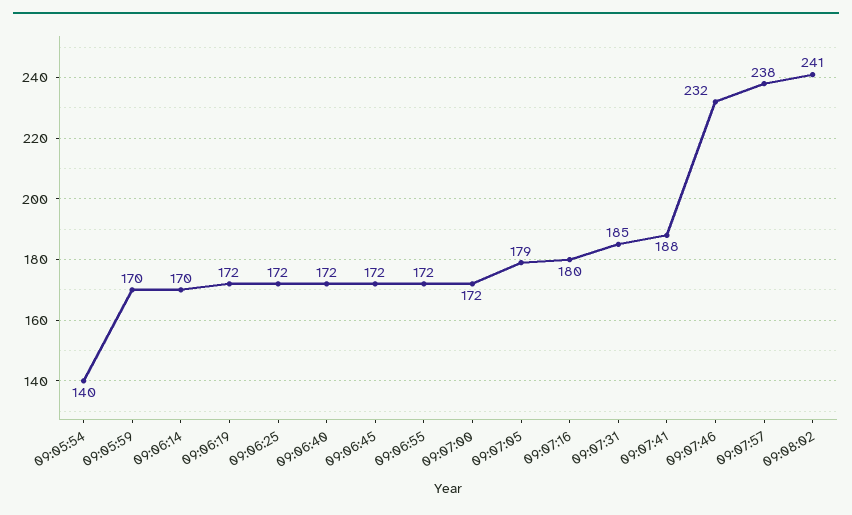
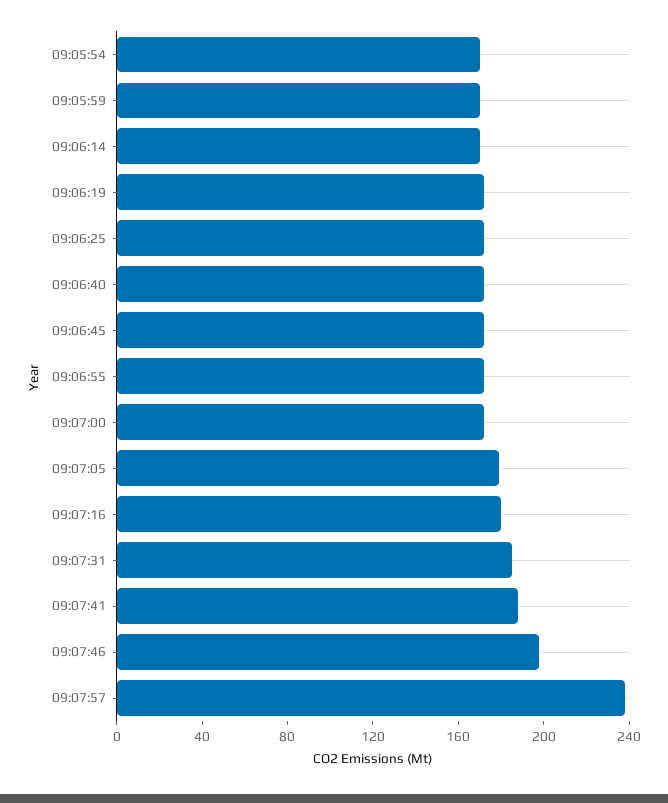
  {
-   "09:05:54": 140,
+   "09:05:54": 170,
    "09:05:59": 170,
    "09:06:14": 170,
    "09:06:19": 172,
    "09:06:25": 172,
    "09:06:40": 172,
    "09:06:45": 172,
    "09:06:55": 172,
    "09:07:00": 172,
    "09:07:05": 179,
    "09:07:16": 180,
    "09:07:31": 185,
    "09:07:41": 188,
-   "09:07:46": 232,
+   "09:07:46": 200,
-   "09:07:57": 238,
+   "09:07:57": 238
-   "09:08:02": 241
  }

